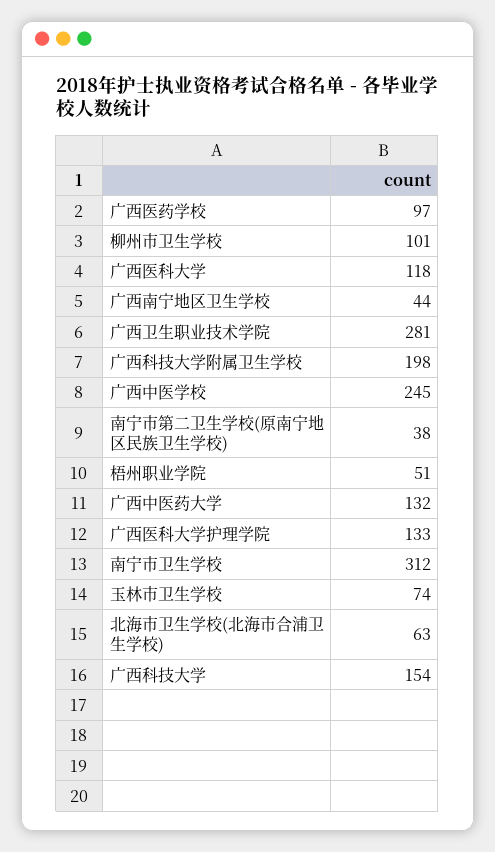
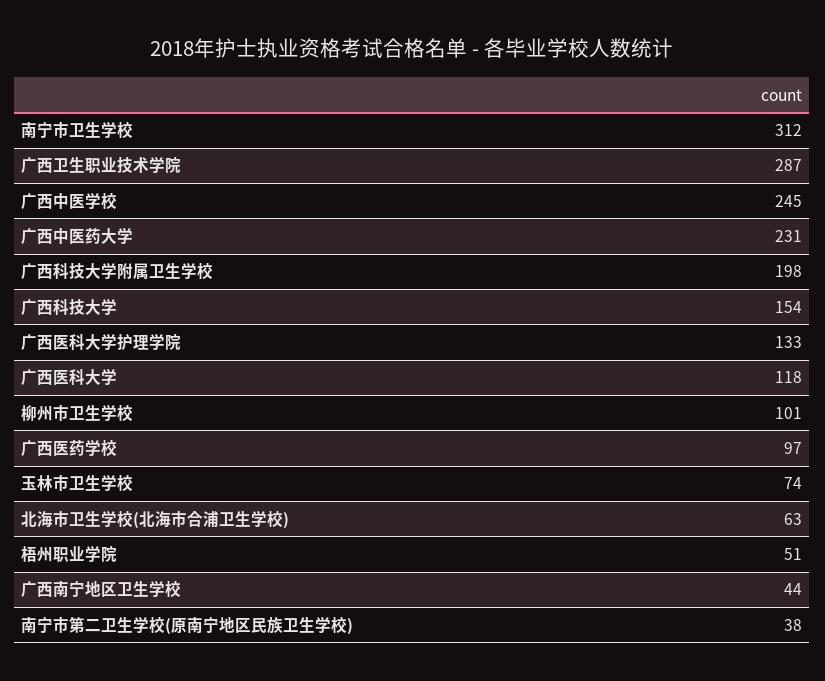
  {
    "广西医药学校": 97,
    "柳州市卫生学校": 101,
    "广西医科大学": 118,
    "广西南宁地区卫生学校": 44,
-   "广西卫生职业技术学院": 281,
+   "广西卫生职业技术学院": 287,
    "广西科技大学附属卫生学校": 198,
    "广西中医学校": 245,
    "南宁市第二卫生学校(原南宁地区民族卫生学校)": 38,
    "梧州职业学院": 51,
-   "广西中医药大学": 132,
+   "广西中医药大学": 231,
    "广西医科大学护理学院": 133,
    "南宁市卫生学校": 312,
    "玉林市卫生学校": 74,
    "北海市卫生学校(北海市合浦卫生学校)": 63,
    "广西科技大学": 154
  }

